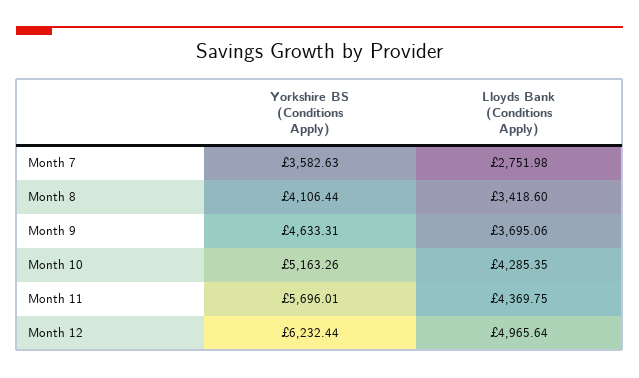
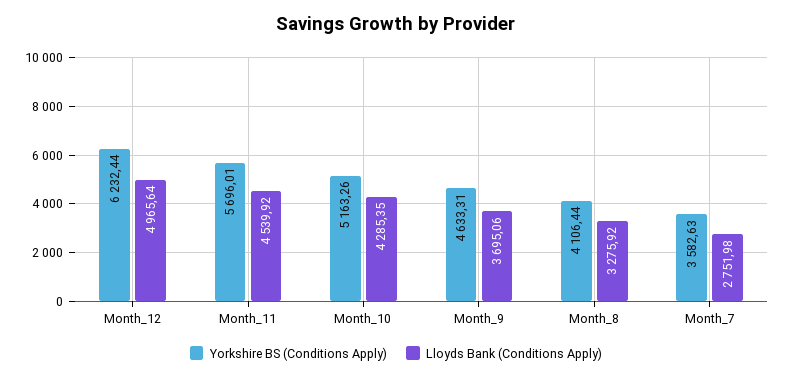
  {
    "Yorkshire BS (Conditions Apply)": {
      "Month 7": 3582.63,
      "Month 8": 4106.44,
      "Month 9": 4633.31,
      "Month 10": 5163.26,
      "Month 11": 5696.01,
      "Month 12": 6232.44
    },
    "Lloyds Bank (Conditions Apply)": {
      "Month 7": 2751.98,
-     "Month 8": 3418.6,
+     "Month 8": 3275.92,
      "Month 9": 3695.06,
      "Month 10": 4285.35,
-     "Month 11": 4369.75,
+     "Month 11": 4539.92,
      "Month 12": 4965.64
    }
  }

